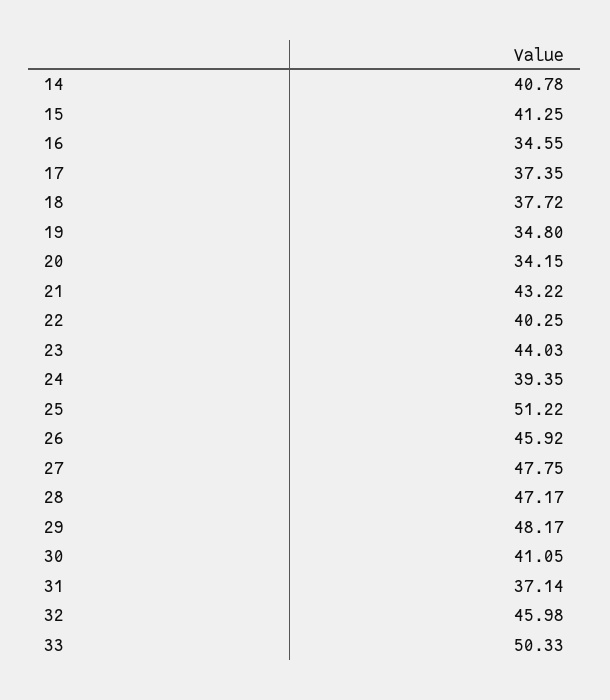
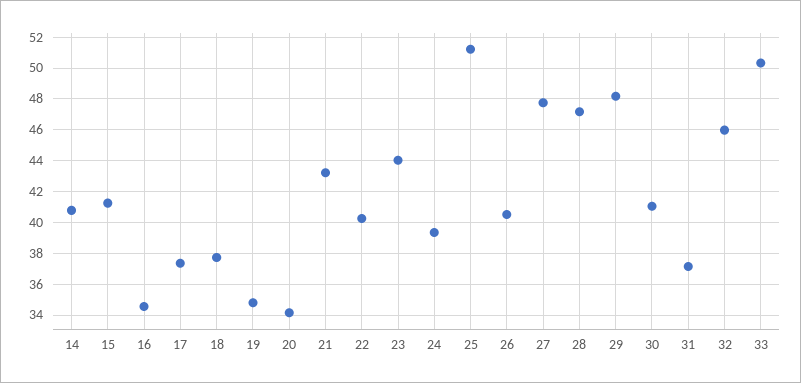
  {
    "14": 40.78,
    "15": 41.25,
    "16": 34.55,
    "17": 37.35,
    "18": 37.72,
    "19": 34.8,
    "20": 34.15,
    "21": 43.22,
    "22": 40.25,
    "23": 44.03,
    "24": 39.35,
    "25": 51.22,
-   "26": 45.92,
+   "26": 40.5,
    "27": 47.75,
    "28": 47.17,
    "29": 48.17,
    "30": 41.05,
    "31": 37.14,
    "32": 45.98,
    "33": 50.33
  }

